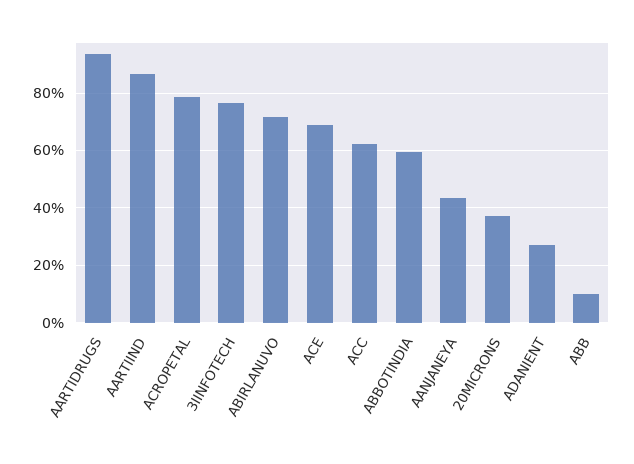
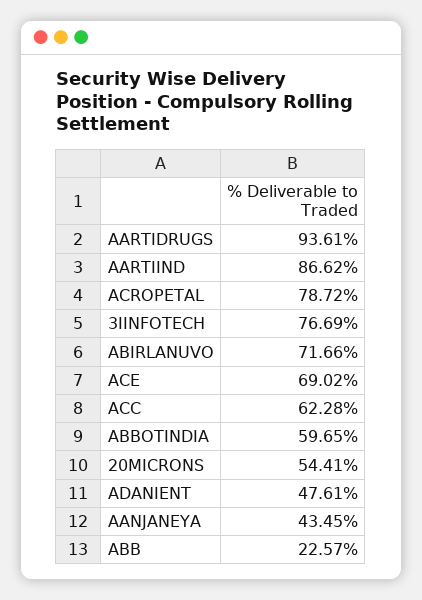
  {
    "AARTIDRUGS": 93.61,
    "AARTIIND": 86.62,
    "ACROPETAL": 78.72,
    "3IINFOTECH": 76.69,
    "ABIRLANUVO": 71.66,
    "ACE": 69.02,
    "ACC": 62.28,
    "ABBOTINDIA": 59.65,
    "AANJANEYA": 43.45,
-   "20MICRONS": 37.5,
+   "20MICRONS": 54.41,
-   "ADANIENT": 27.5,
+   "ADANIENT": 47.61,
-   "ABB": 10
+   "ABB": 22.57
  }

